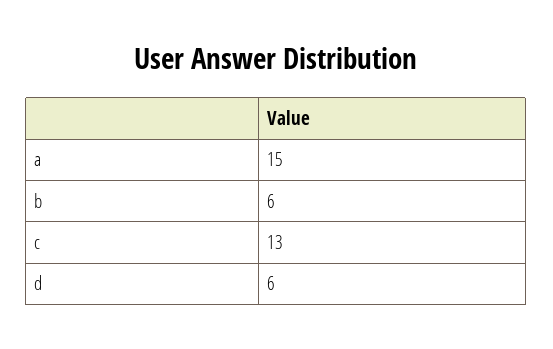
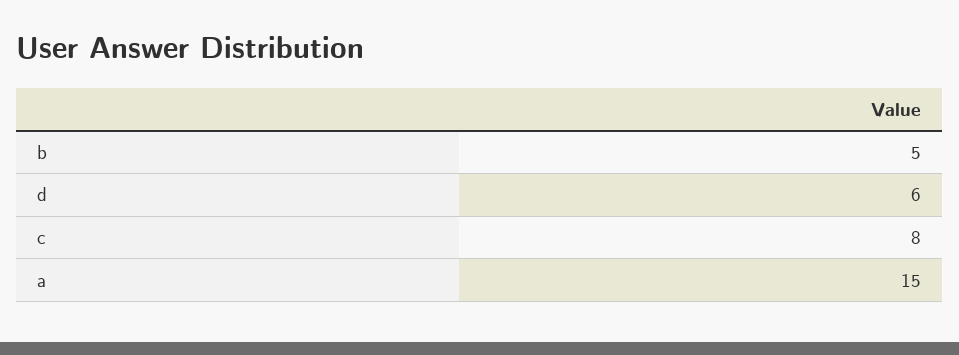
  {
    "a": 15,
-   "b": 6,
+   "b": 5,
-   "c": 13,
+   "c": 8,
    "d": 6
  }

